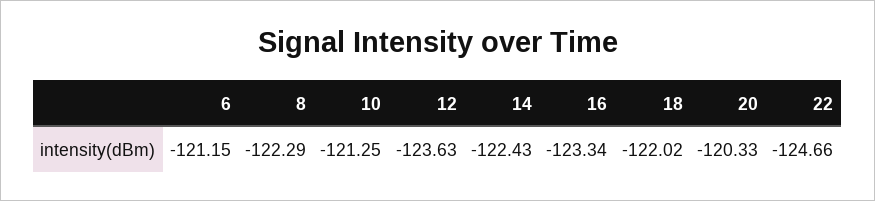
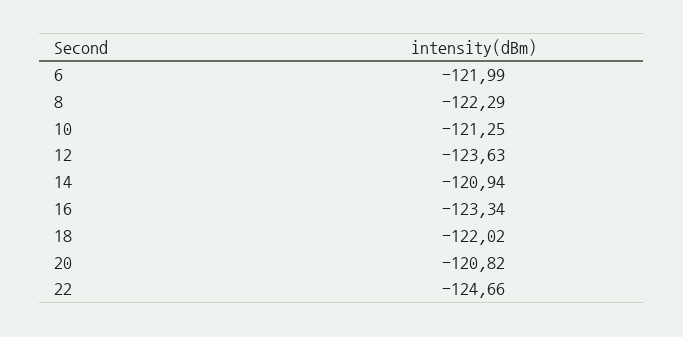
  {
-   "6": -121.15,
+   "6": -121.99,
    "8": -122.29,
    "10": -121.25,
    "12": -123.63,
-   "14": -122.43,
+   "14": -120.94,
    "16": -123.34,
    "18": -122.02,
-   "20": -120.33,
+   "20": -120.82,
    "22": -124.66
  }

